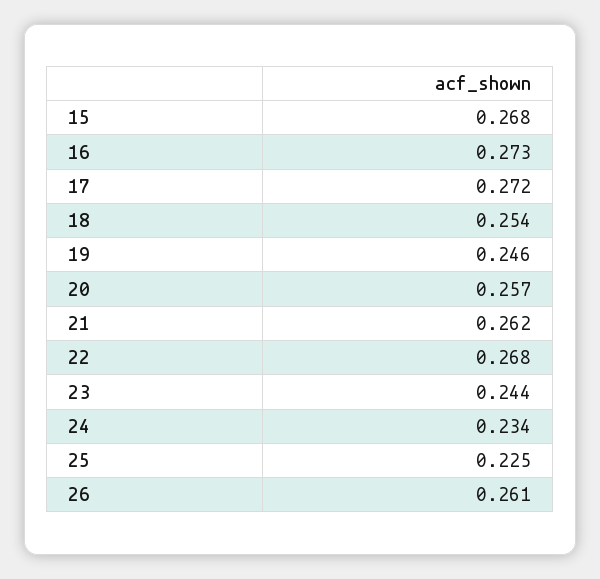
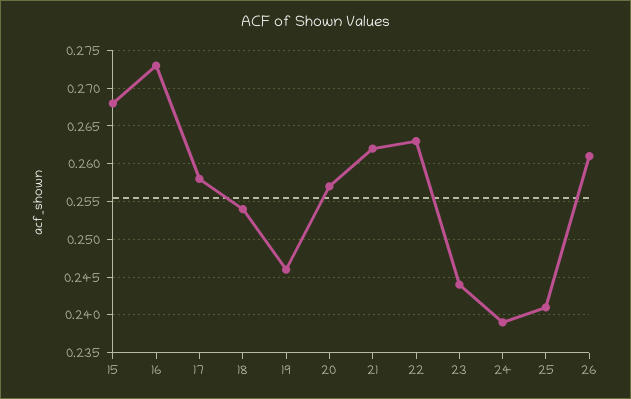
  {
    "15": 0.268,
    "16": 0.273,
-   "17": 0.272,
+   "17": 0.258,
    "18": 0.254,
    "19": 0.246,
    "20": 0.257,
    "21": 0.262,
-   "22": 0.268,
+   "22": 0.263,
    "23": 0.244,
-   "24": 0.234,
+   "24": 0.239,
-   "25": 0.225,
+   "25": 0.241,
    "26": 0.261
  }

